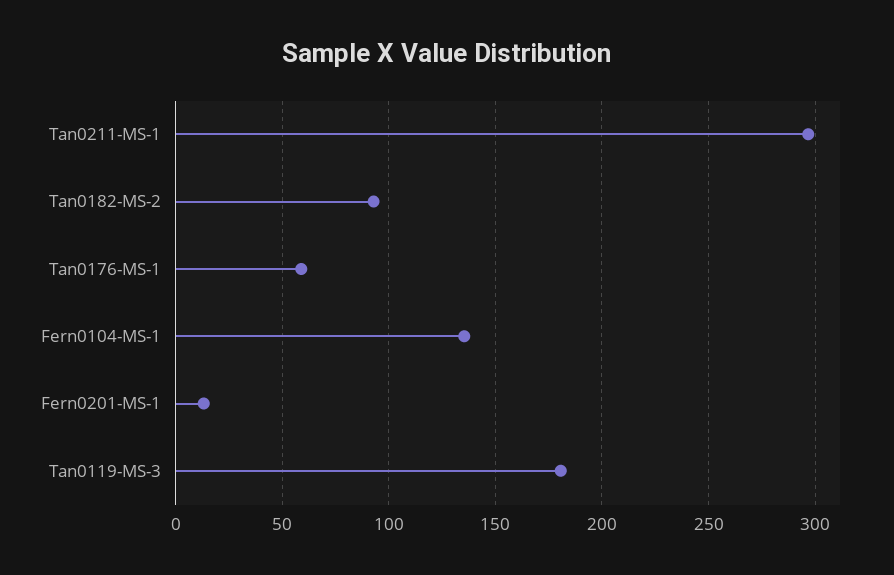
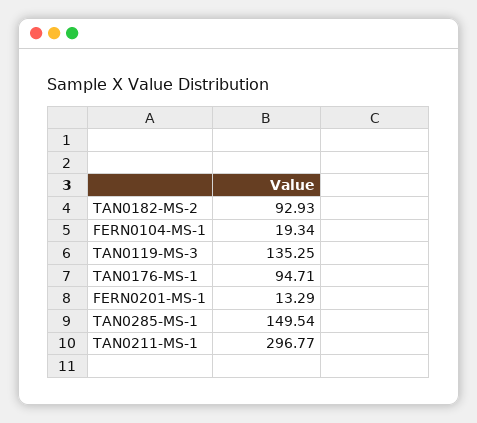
  {
    "Tan0211-MS-1": 296.77,
    "Tan0182-MS-2": 92.93,
-   "Tan0176-MS-1": 60,
+   "Tan0176-MS-1": 94.71,
-   "Fern0104-MS-1": 135,
+   "Fern0104-MS-1": 19.34,
    "Fern0201-MS-1": 13.29,
-   "Tan0119-MS-3": 180
+   "Tan0119-MS-3": 135.25,
+   "TAN0285-MS-1": 149.54
  }

